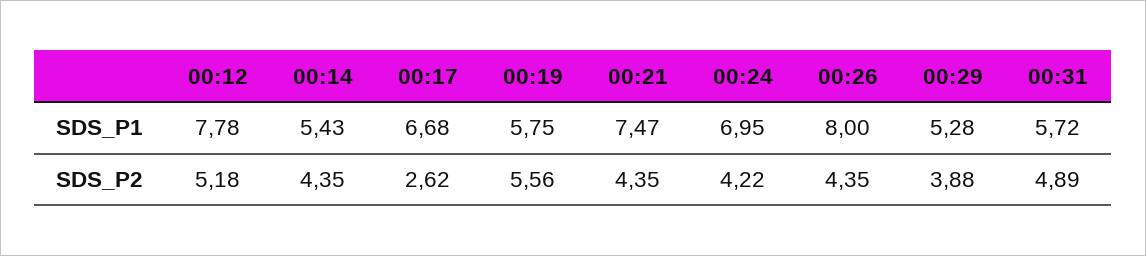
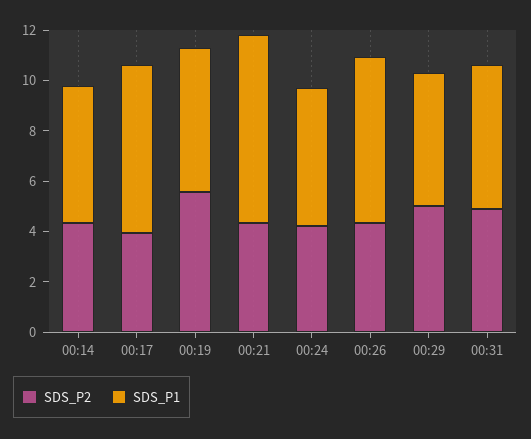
  {
    "SDS_P1": {
-     "00:12": 7.78,
      "00:14": 5.43,
      "00:17": 6.68,
      "00:19": 5.75,
      "00:21": 7.47,
-     "00:24": 6.95,
+     "00:24": 5.5,
-     "00:26": 8,
+     "00:26": 6.5,
      "00:29": 5.28,
      "00:31": 5.72
    },
    "SDS_P2": {
-     "00:12": 5.18,
      "00:14": 4.35,
-     "00:17": 2.62,
+     "00:17": 4,
      "00:19": 5.56,
      "00:21": 4.35,
      "00:24": 4.22,
      "00:26": 4.35,
-     "00:29": 3.88,
+     "00:29": 5,
      "00:31": 4.89
    }
  }

